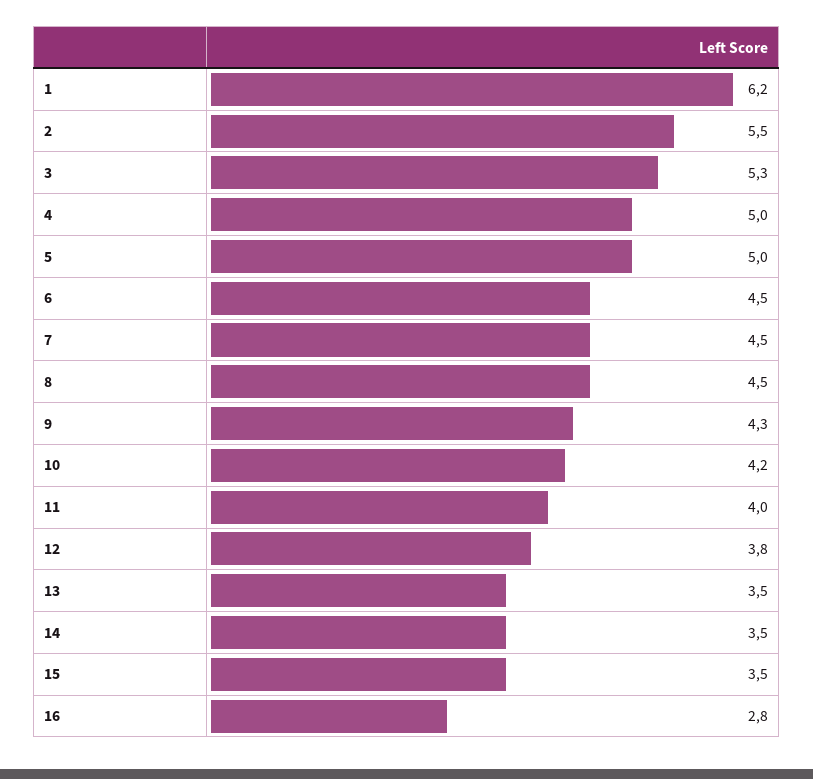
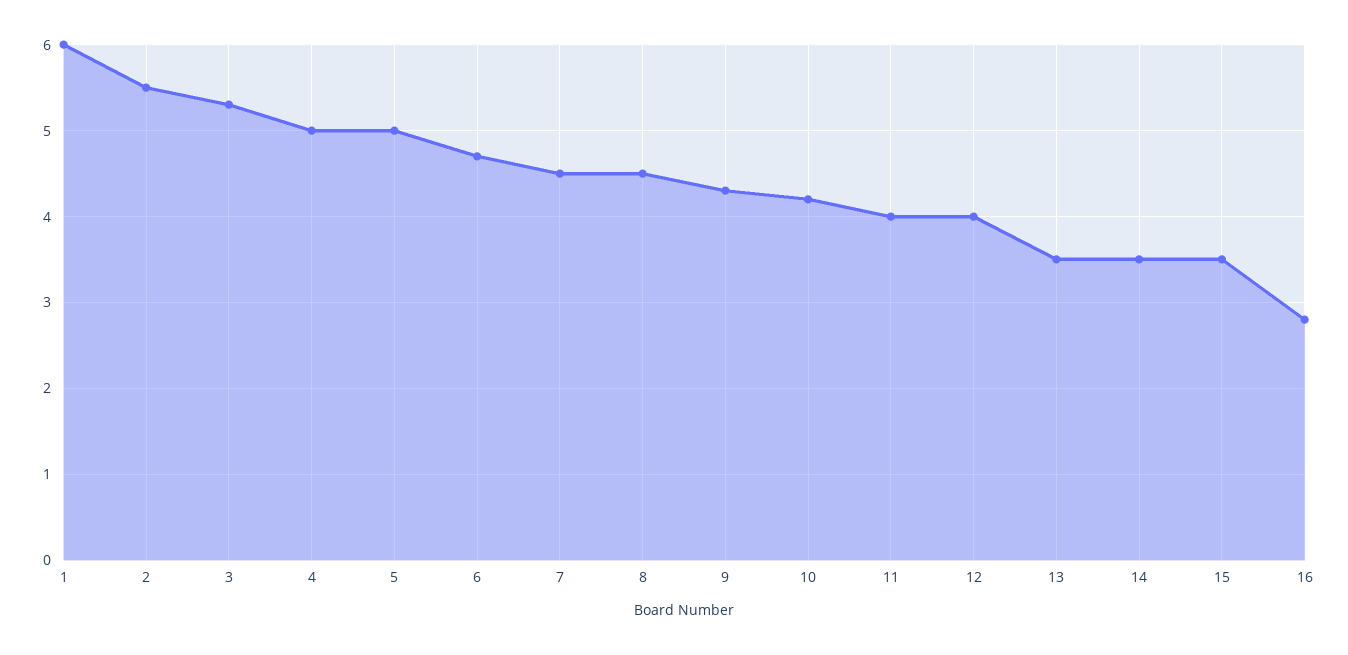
  {
-   "1": 6.2,
+   "1": 6,
    "2": 5.5,
    "3": 5.3,
    "4": 5,
    "5": 5,
-   "6": 4.5,
+   "6": 4.7,
    "7": 4.5,
    "8": 4.5,
    "9": 4.3,
    "10": 4.2,
    "11": 4,
-   "12": 3.8,
+   "12": 4,
    "13": 3.5,
    "14": 3.5,
    "15": 3.5,
    "16": 2.8
  }

